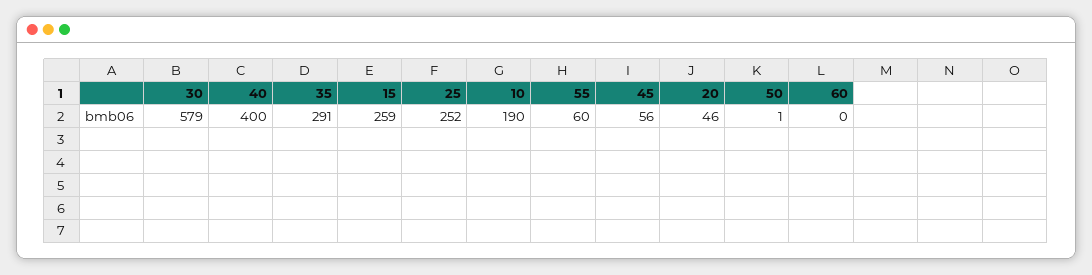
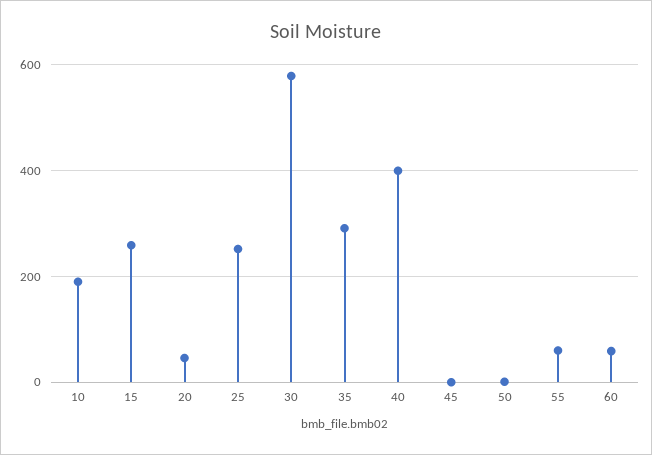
  {
    "30": 579,
    "40": 400,
    "35": 291,
    "15": 259,
    "25": 252,
    "10": 190,
    "55": 60,
-   "45": 56,
+   "45": 0,
    "20": 46,
    "50": 1,
-   "60": 0
+   "60": 60
  }

